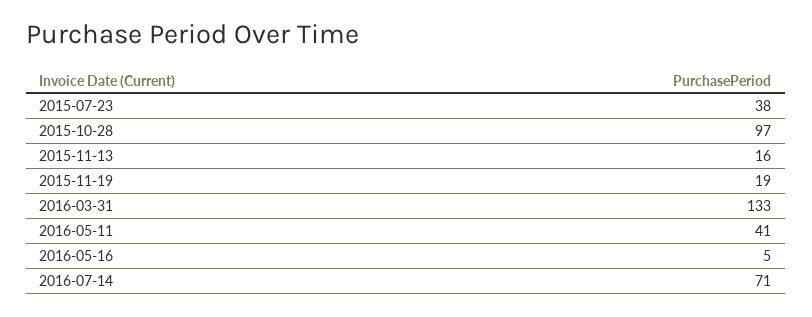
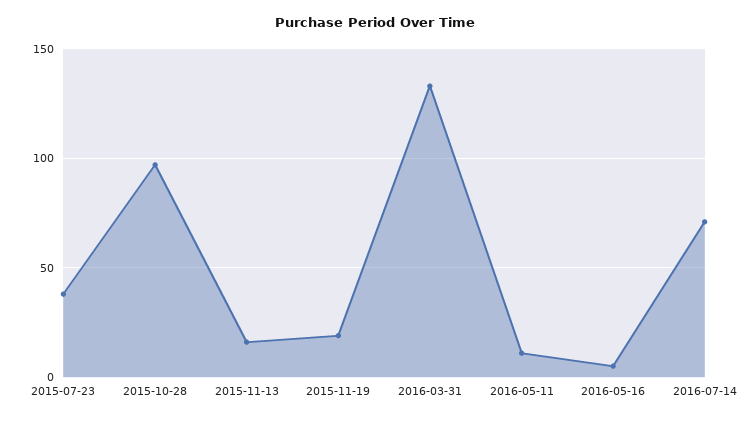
  {
    "2015-07-23": 38,
    "2015-10-28": 97,
    "2015-11-13": 16,
    "2015-11-19": 19,
    "2016-03-31": 133,
-   "2016-05-11": 41,
+   "2016-05-11": 10,
    "2016-05-16": 5,
    "2016-07-14": 71
  }

